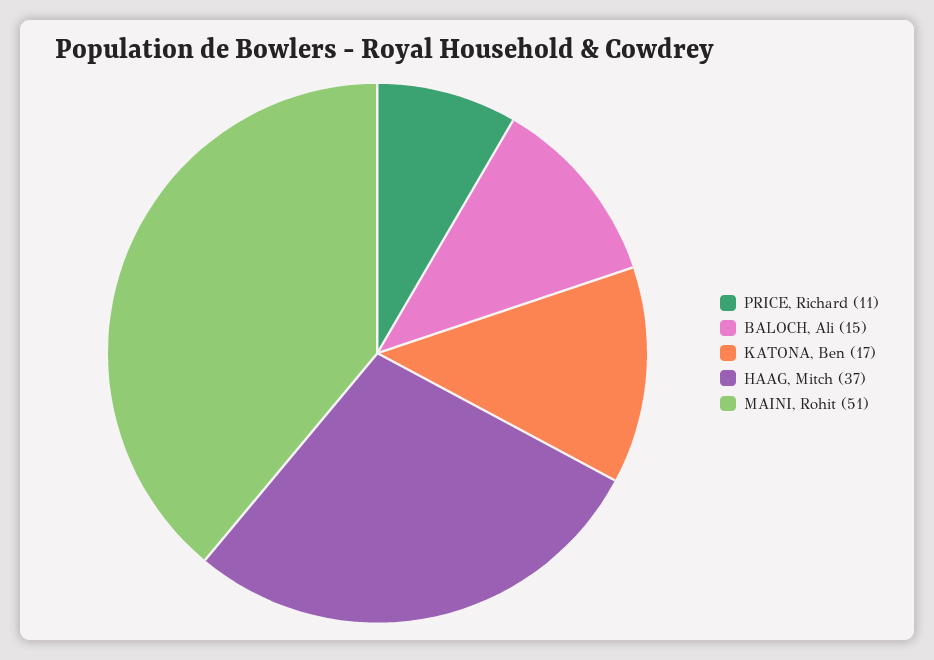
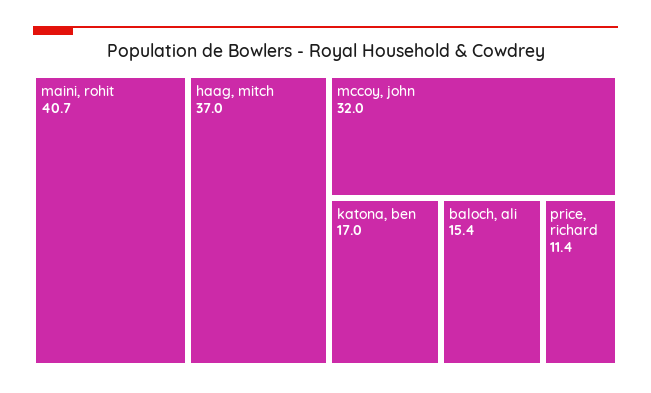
  {
    "PRICE, Richard": 11.4,
    "BALOCH, Ali": 15.4,
    "KATONA, Ben": 17,
    "HAAG, Mitch": 37,
-   "MAINI, Rohit": 51
+   "MAINI, Rohit": 40.7,
+   "mccoy, john": 32
  }

